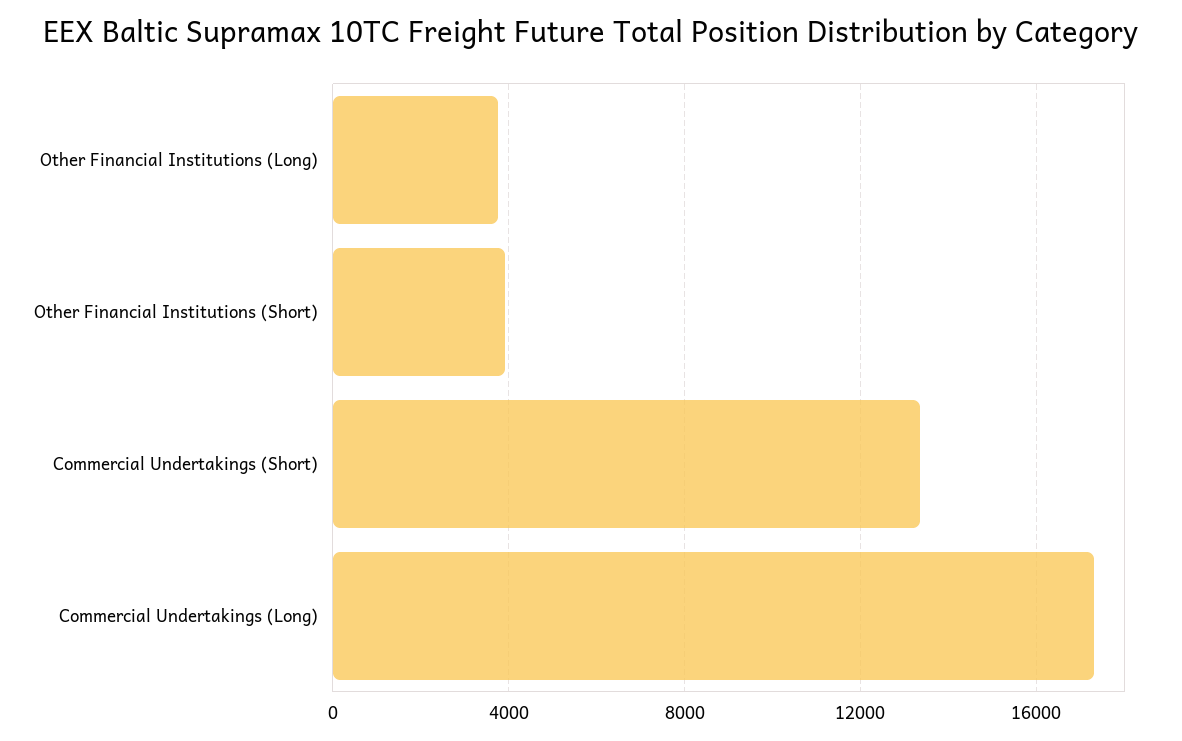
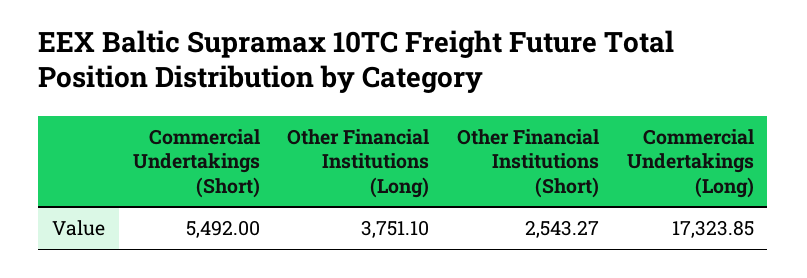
  {
    "Other Financial Institutions (Long)": 3751.1,
-   "Other Financial Institutions (Short)": 4000,
+   "Other Financial Institutions (Short)": 2543.27,
-   "Commercial Undertakings (Short)": 13500,
+   "Commercial Undertakings (Short)": 5492,
    "Commercial Undertakings (Long)": 17323.85
  }

